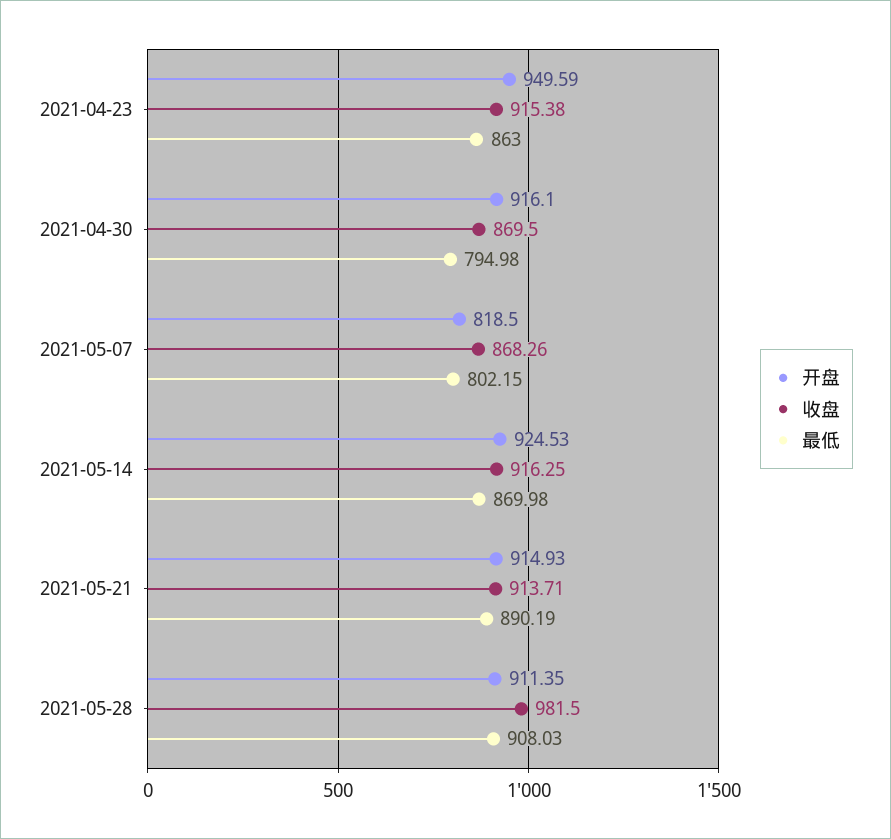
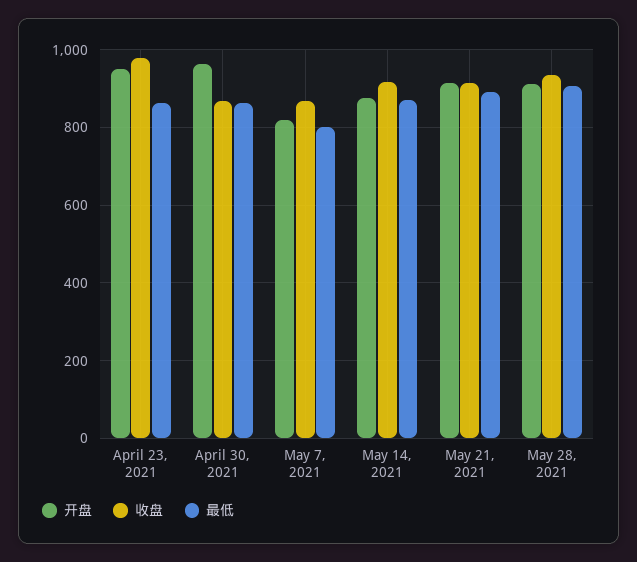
  {
    "开盘": {
      "2021-04-23": 949.59,
-     "2021-04-30": 916.1,
+     "2021-04-30": 960,
      "2021-05-07": 818.5,
-     "2021-05-14": 924.53,
+     "2021-05-14": 880,
      "2021-05-21": 914.93,
      "2021-05-28": 911.35
    },
    "收盘": {
-     "2021-04-23": 915.38,
+     "2021-04-23": 980,
      "2021-04-30": 869.5,
      "2021-05-07": 868.26,
      "2021-05-14": 916.25,
      "2021-05-21": 913.71,
-     "2021-05-28": 981.5
+     "2021-05-28": 940
    },
    "最低": {
      "2021-04-23": 863,
-     "2021-04-30": 794.98,
+     "2021-04-30": 860,
      "2021-05-07": 802.15,
      "2021-05-14": 869.98,
      "2021-05-21": 890.19,
      "2021-05-28": 908.03
    }
  }

